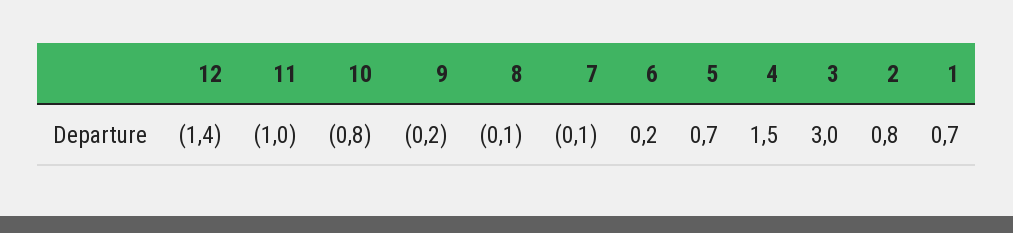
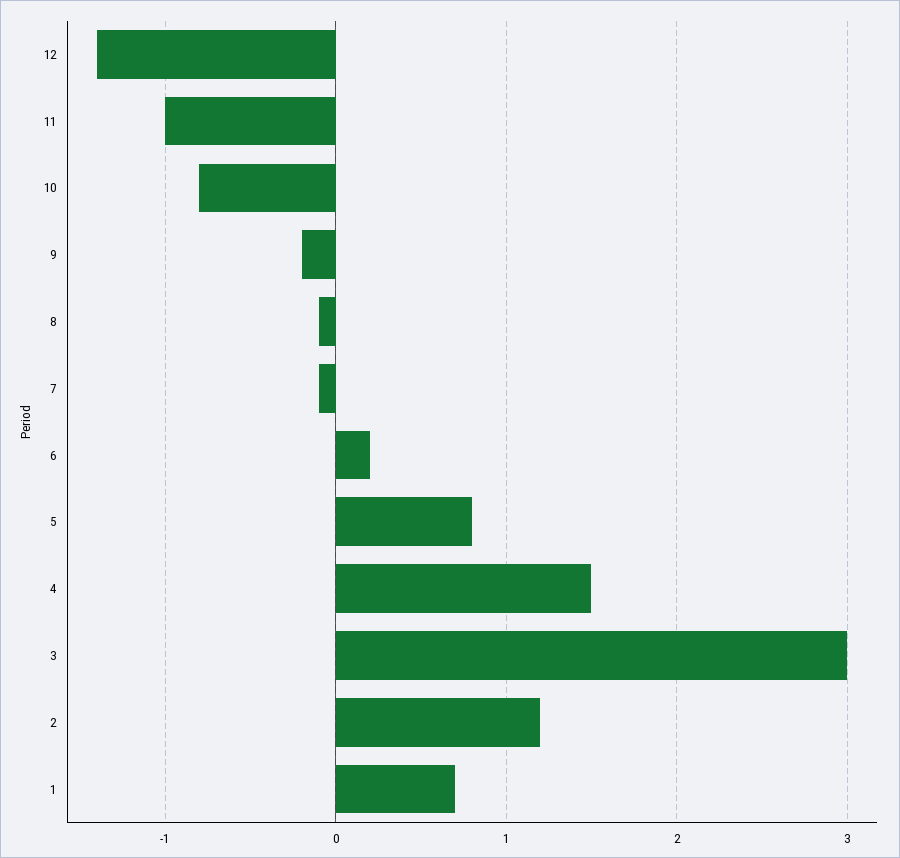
  {
    "12": -1.4,
    "11": -1,
    "10": -0.8,
    "9": -0.2,
    "8": -0.1,
    "7": -0.1,
    "6": 0.2,
-   "5": 0.7,
+   "5": 0.8,
    "4": 1.5,
    "3": 3,
-   "2": 0.8,
+   "2": 1.2,
    "1": 0.7
  }

